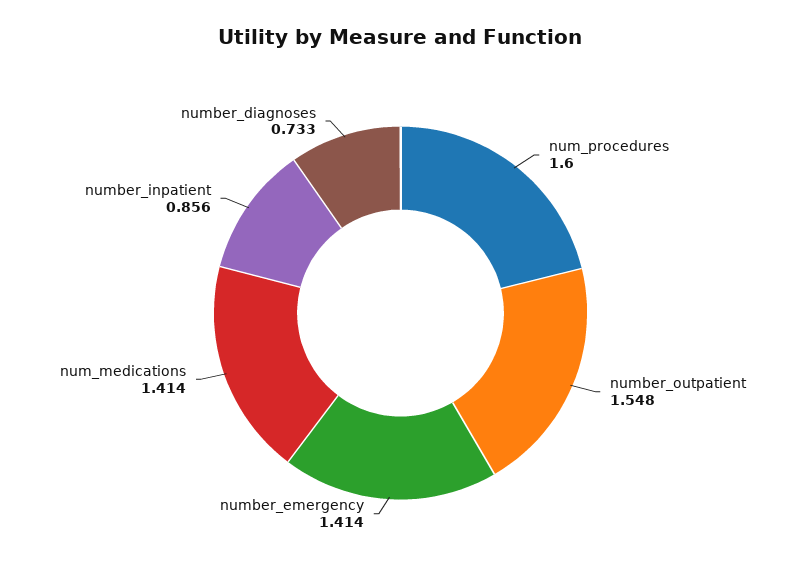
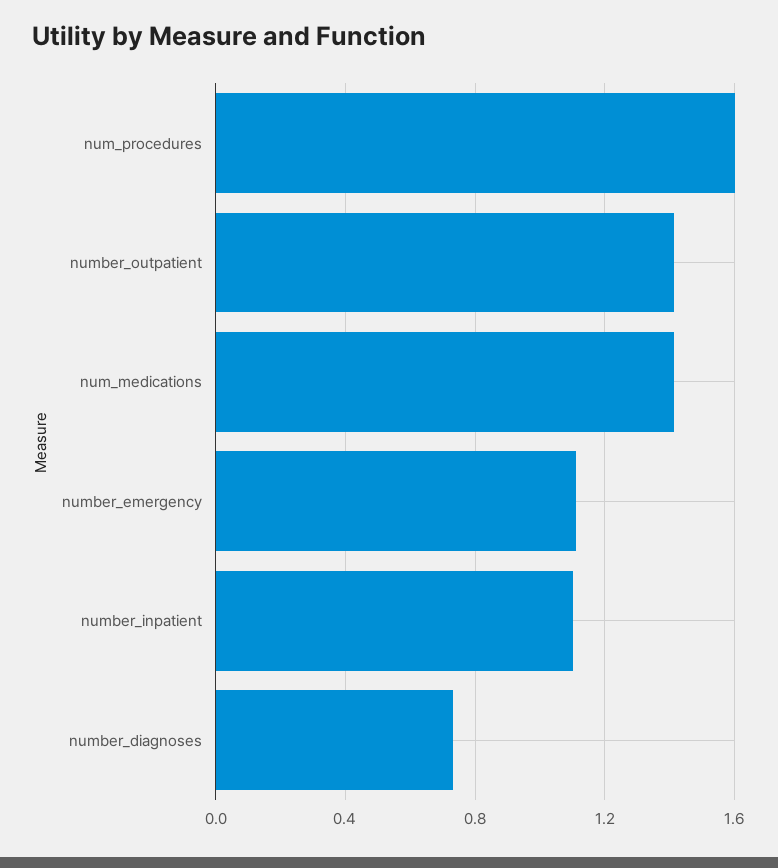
  {
    "num_procedures": 1.6,
-   "number_outpatient": 1.548,
+   "number_outpatient": 1.4,
-   "number_emergency": 1.414,
+   "number_emergency": 1.1,
    "num_medications": 1.414,
-   "number_inpatient": 0.856,
+   "number_inpatient": 1.1,
    "number_diagnoses": 0.733
  }

